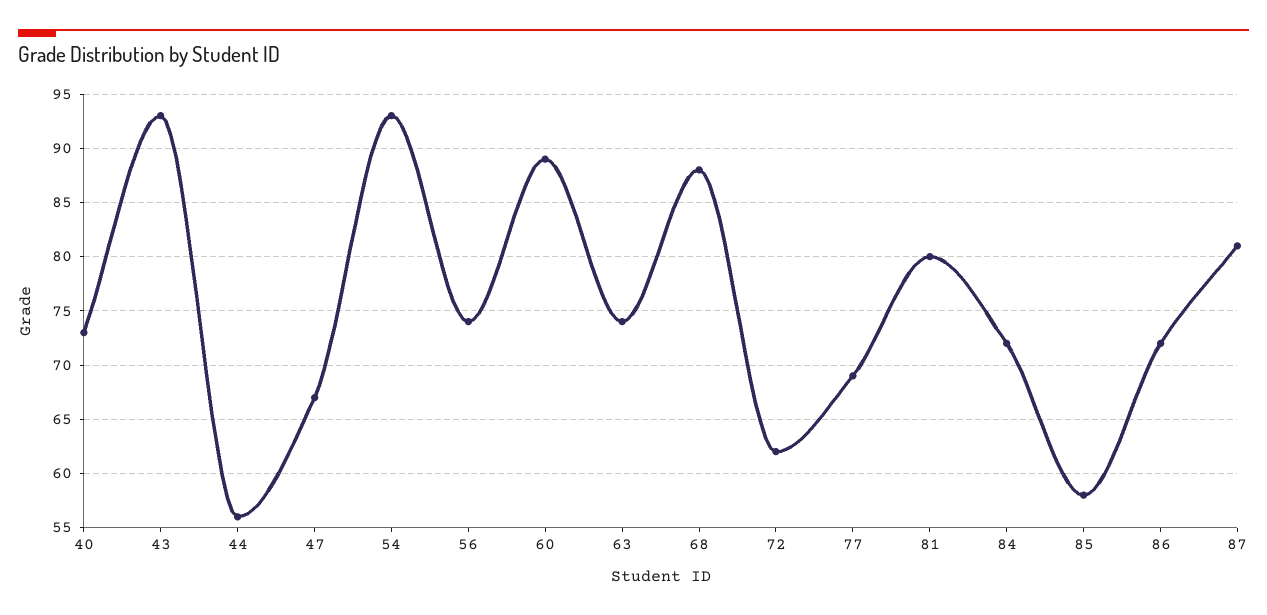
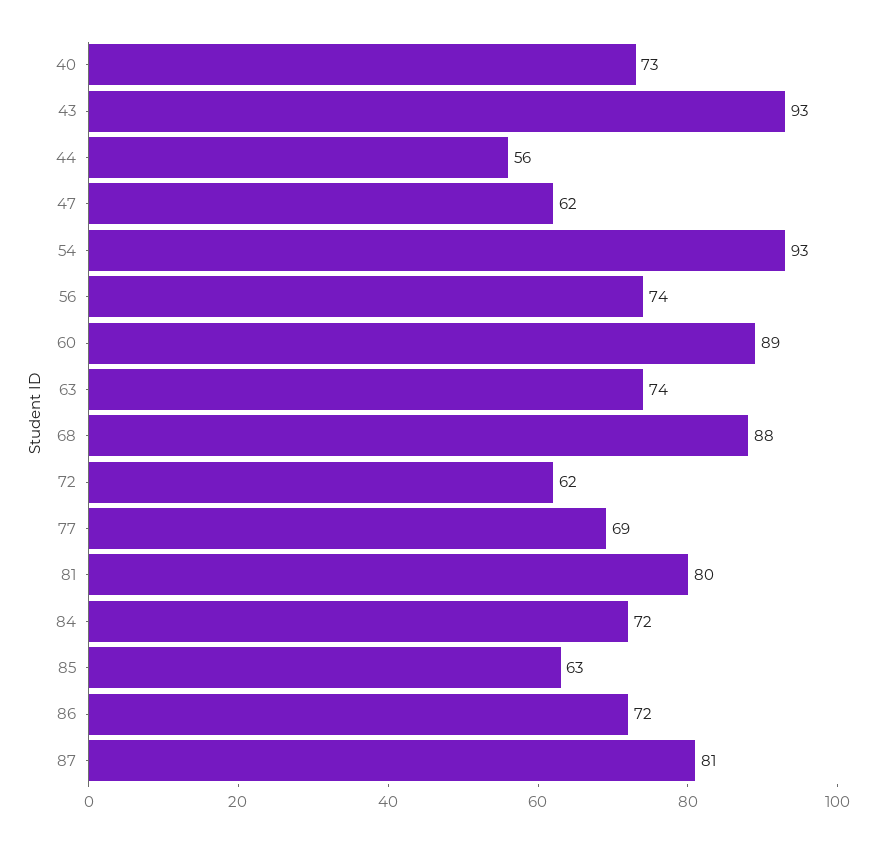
  {
    "40": 73,
    "43": 93,
    "44": 56,
-   "47": 67,
+   "47": 62,
    "54": 93,
    "56": 74,
    "60": 89,
    "63": 74,
    "68": 88,
    "72": 62,
    "77": 69,
    "81": 80,
    "84": 72,
-   "85": 58,
+   "85": 63,
    "86": 72,
    "87": 81
  }

